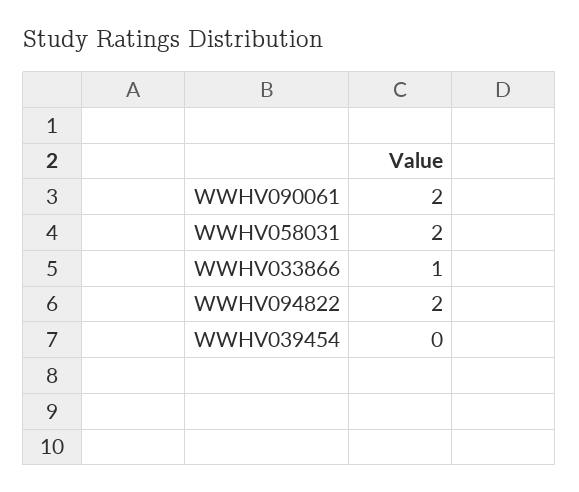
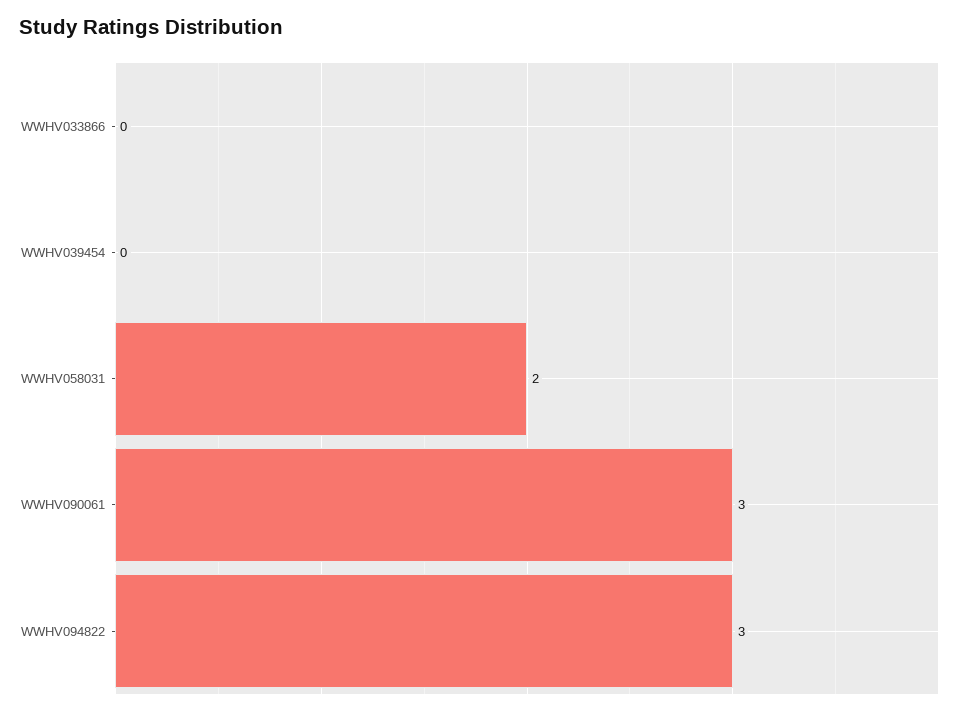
  {
-   "WWHV090061": 2,
+   "WWHV090061": 3,
    "WWHV058031": 2,
-   "WWHV033866": 1,
+   "WWHV033866": 0,
-   "WWHV094822": 2,
+   "WWHV094822": 3,
    "WWHV039454": 0
  }

